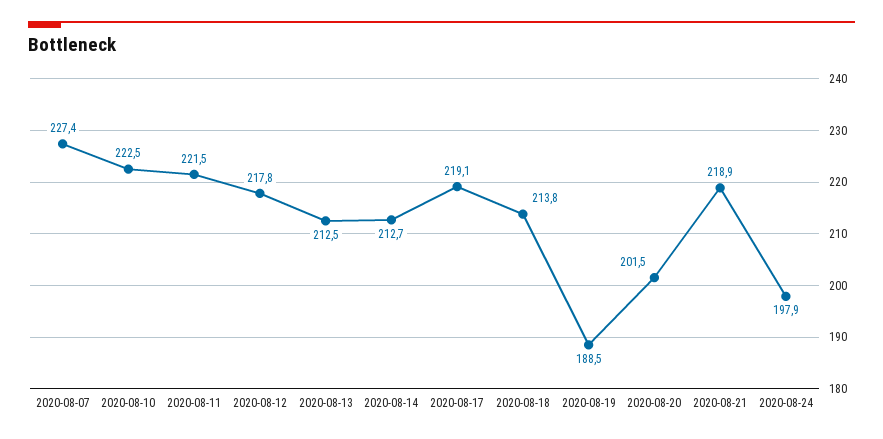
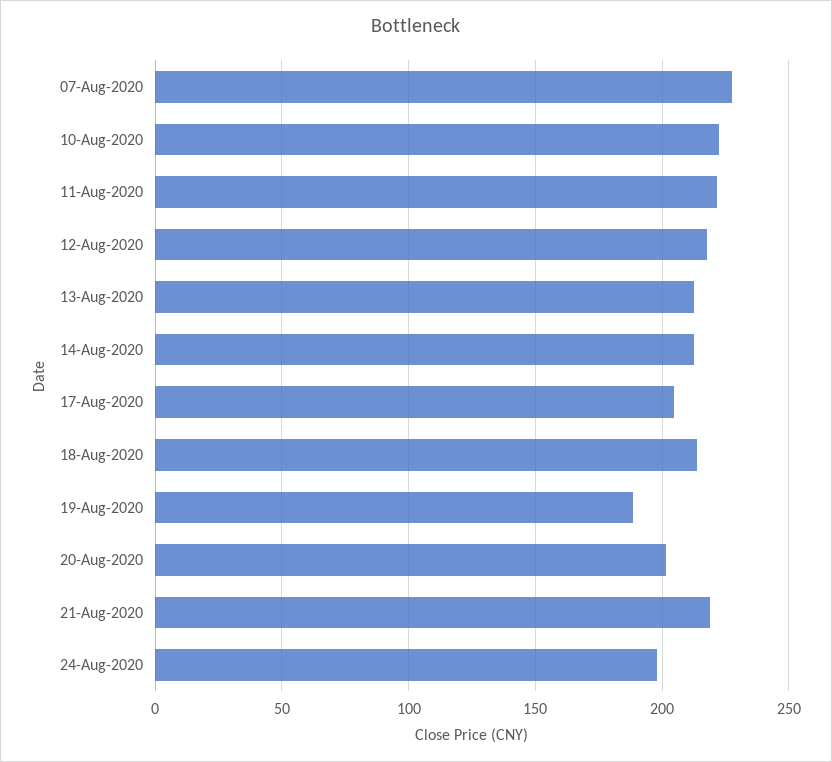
  {
    "2020-08-07": 227.4,
    "2020-08-10": 222.5,
    "2020-08-11": 221.5,
    "2020-08-12": 217.8,
    "2020-08-13": 212.5,
    "2020-08-14": 212.7,
-   "2020-08-17": 219.1,
+   "2020-08-17": 205,
    "2020-08-18": 213.8,
    "2020-08-19": 188.5,
    "2020-08-20": 201.5,
    "2020-08-21": 218.9,
    "2020-08-24": 197.9
  }

